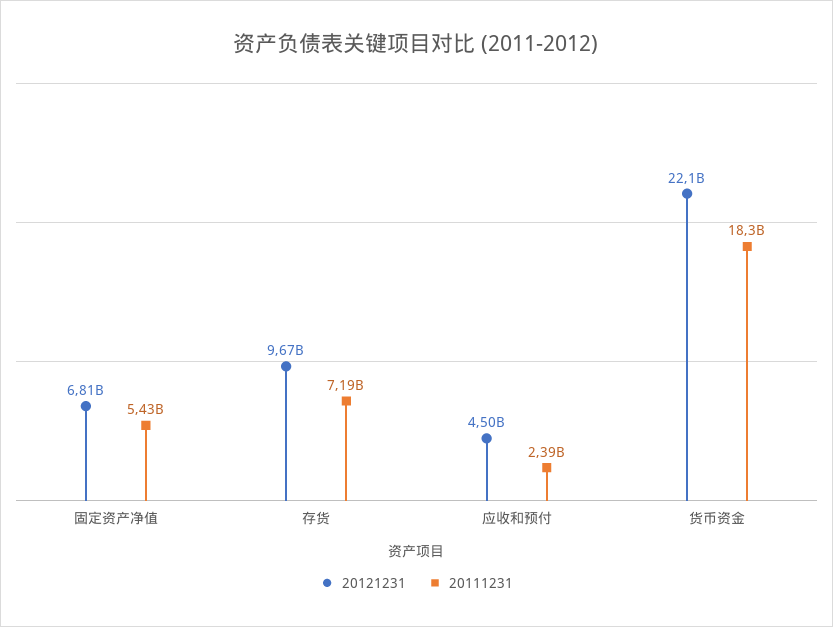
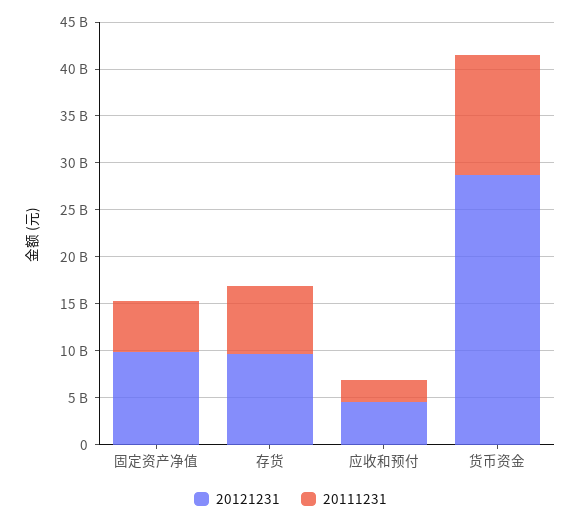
  {
    "20121231": {
-     "固定资产净值": 6810000000,
+     "固定资产净值": 10000000000,
      "存货": 9670000000,
      "应收和预付": 4500000000,
-     "货币资金": 22100000000
+     "货币资金": 29000000000
    },
    "20111231": {
      "固定资产净值": 5430000000,
      "存货": 7190000000,
      "应收和预付": 2390000000,
-     "货币资金": 18300000000
+     "货币资金": 13000000000
    }
  }

